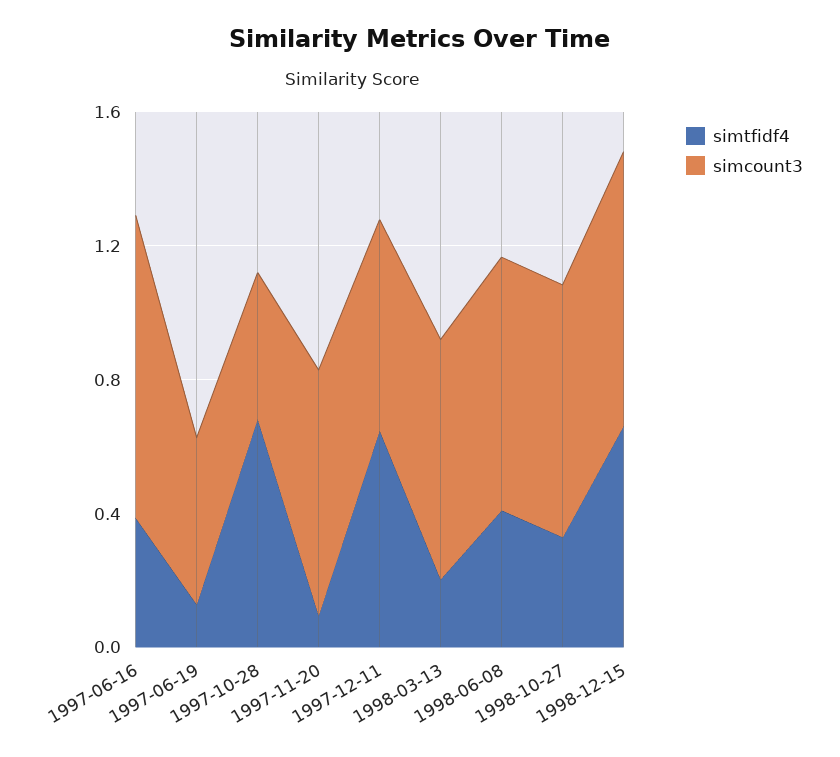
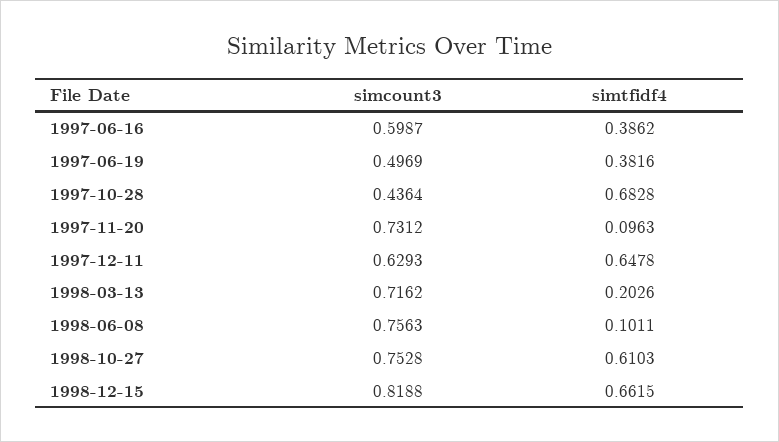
  {
    "simtfidf4": {
      "1997-06-16": 0.3862,
-     "1997-06-19": 0.1,
+     "1997-06-19": 0.3816,
      "1997-10-28": 0.6828,
      "1997-11-20": 0.0963,
      "1997-12-11": 0.6478,
      "1998-03-13": 0.2026,
-     "1998-06-08": 0.4,
+     "1998-06-08": 0.1011,
-     "1998-10-27": 0.3,
+     "1998-10-27": 0.6103,
      "1998-12-15": 0.6615
    },
    "simcount3": {
-     "1997-06-16": 0.9,
+     "1997-06-16": 0.5987,
      "1997-06-19": 0.4969,
      "1997-10-28": 0.4364,
      "1997-11-20": 0.7312,
      "1997-12-11": 0.6293,
      "1998-03-13": 0.7162,
      "1998-06-08": 0.7563,
      "1998-10-27": 0.7528,
      "1998-12-15": 0.8188
    }
  }

